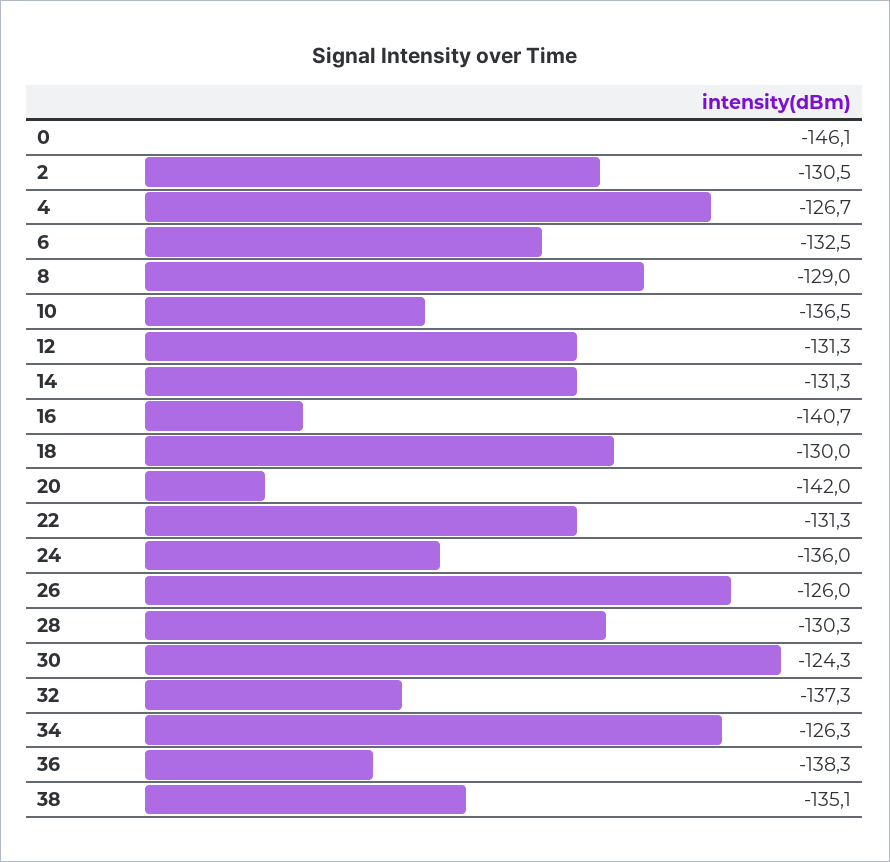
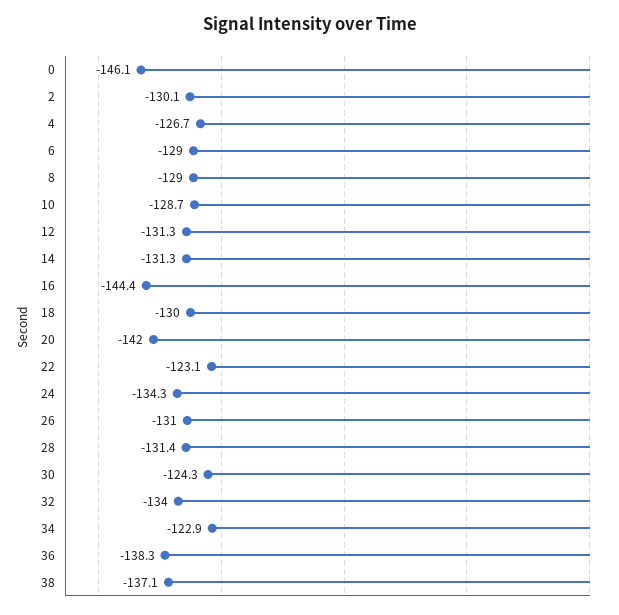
  {
    "0": -146.1,
-   "2": -130.5,
+   "2": -130.1,
    "4": -126.7,
-   "6": -132.5,
+   "6": -129,
    "8": -129,
-   "10": -136.5,
+   "10": -128.7,
    "12": -131.3,
    "14": -131.3,
-   "16": -140.7,
+   "16": -144.4,
    "18": -130,
    "20": -142,
-   "22": -131.3,
+   "22": -123.1,
-   "24": -136,
+   "24": -134.3,
-   "26": -126,
+   "26": -131,
-   "28": -130.3,
+   "28": -131.4,
    "30": -124.3,
-   "32": -137.3,
+   "32": -134,
-   "34": -126.3,
+   "34": -122.9,
    "36": -138.3,
-   "38": -135.1
+   "38": -137.1
  }

